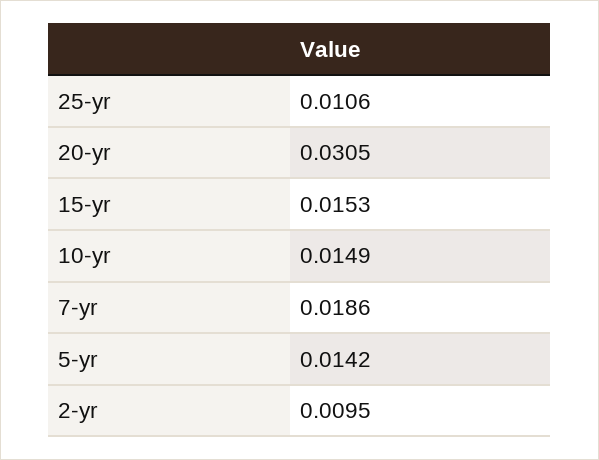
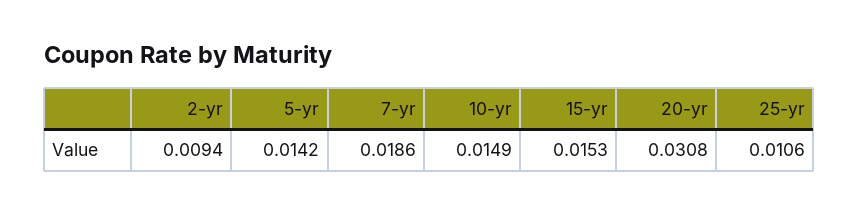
  {
    "25-yr": 0.0106,
-   "20-yr": 0.0305,
+   "20-yr": 0.0308,
    "15-yr": 0.0153,
    "10-yr": 0.0149,
    "7-yr": 0.0186,
    "5-yr": 0.0142,
-   "2-yr": 0.0095
+   "2-yr": 0.0094
  }

